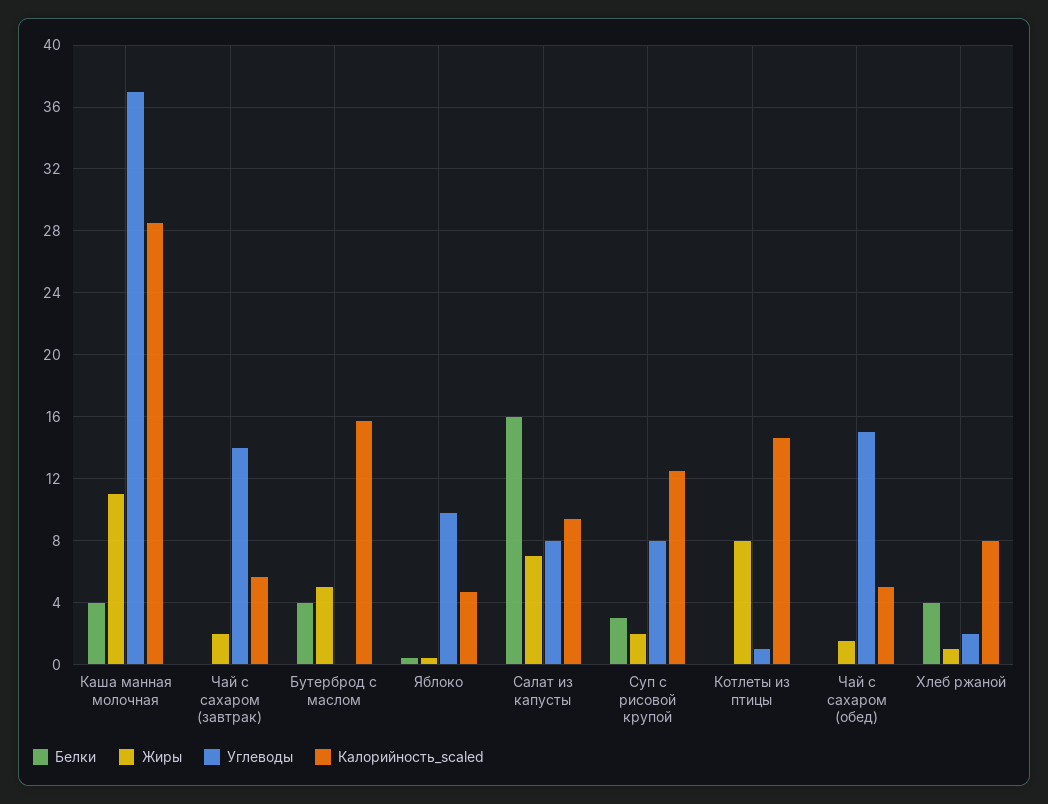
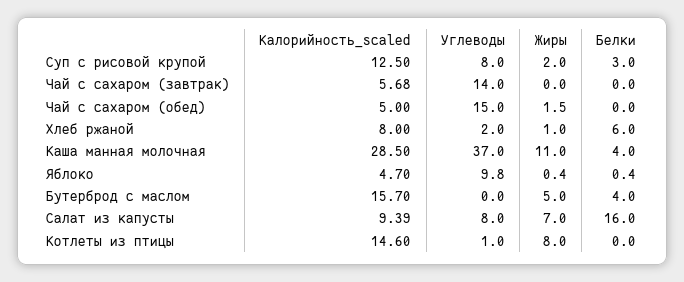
  {
    "Белки": {
      "Каша манная молочная": 4,
      "Чай с сахаром (завтрак)": 0,
      "Бутерброд с маслом": 4,
      "Яблоко": 0.4,
      "Салат из капусты": 16,
      "Суп с рисовой крупой": 3,
      "Котлеты из птицы": 0,
      "Чай с сахаром (обед)": 0,
-     "Хлеб ржаной": 4
+     "Хлеб ржаной": 6
    },
    "Жиры": {
      "Каша манная молочная": 11,
-     "Чай с сахаром (завтрак)": 2,
+     "Чай с сахаром (завтрак)": 0,
      "Бутерброд с маслом": 5,
      "Яблоко": 0.4,
      "Салат из капусты": 7,
      "Суп с рисовой крупой": 2,
      "Котлеты из птицы": 8,
      "Чай с сахаром (обед)": 1.5,
      "Хлеб ржаной": 1
    },
    "Углеводы": {
      "Каша манная молочная": 37,
      "Чай с сахаром (завтрак)": 14,
      "Бутерброд с маслом": 0,
      "Яблоко": 9.8,
      "Салат из капусты": 8,
      "Суп с рисовой крупой": 8,
      "Котлеты из птицы": 1,
      "Чай с сахаром (обед)": 15,
      "Хлеб ржаной": 2
    },
    "Калорийность_scaled": {
      "Каша манная молочная": 28.5,
      "Чай с сахаром (завтрак)": 5.68,
      "Бутерброд с маслом": 15.7,
      "Яблоко": 4.7,
      "Салат из капусты": 9.39,
      "Суп с рисовой крупой": 12.5,
      "Котлеты из птицы": 14.6,
      "Чай с сахаром (обед)": 5,
      "Хлеб ржаной": 8
    }
  }

